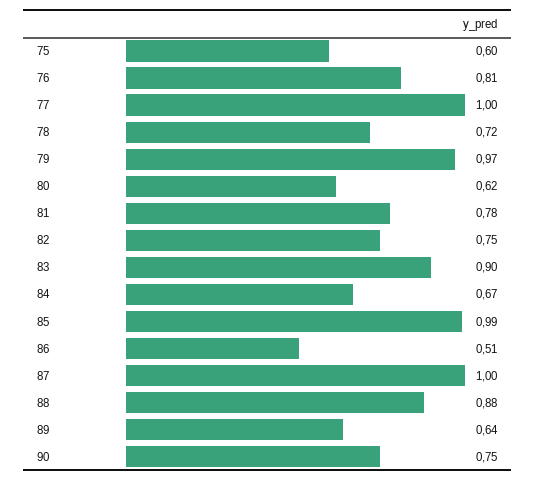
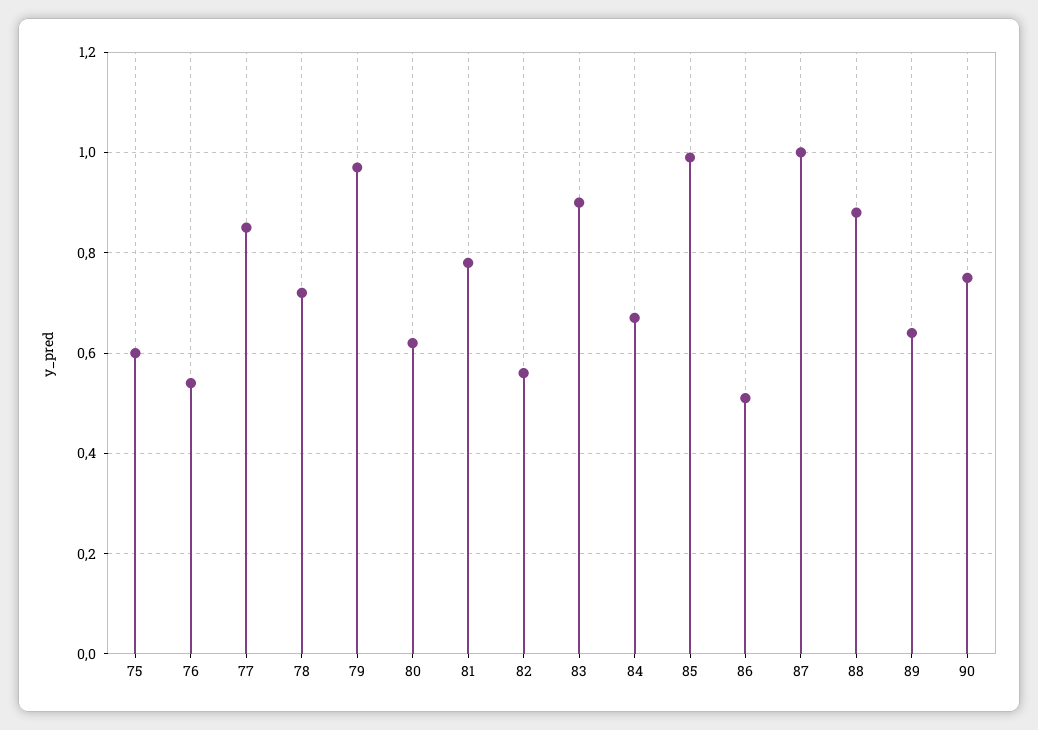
  {
    "75": 0.6,
-   "76": 0.81,
+   "76": 0.55,
-   "77": 1,
+   "77": 0.85,
    "78": 0.72,
    "79": 0.97,
    "80": 0.62,
    "81": 0.78,
-   "82": 0.75,
+   "82": 0.55,
    "83": 0.9,
    "84": 0.67,
    "85": 0.99,
    "86": 0.51,
    "87": 1,
    "88": 0.88,
    "89": 0.64,
    "90": 0.75
  }

